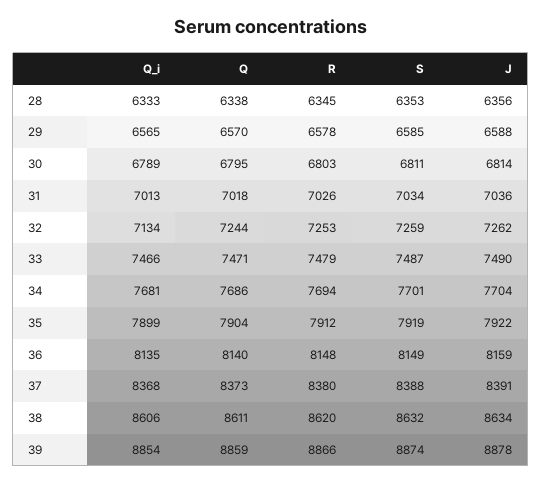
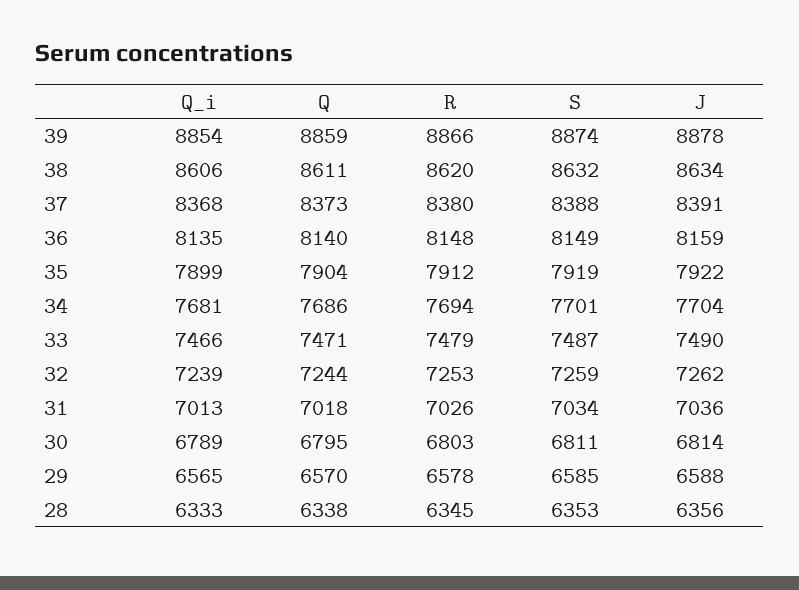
  {
    "Q_i": {
      "28": 6333,
      "29": 6565,
      "30": 6789,
      "31": 7013,
-     "32": 7134,
+     "32": 7239,
      "33": 7466,
      "34": 7681,
      "35": 7899,
      "36": 8135,
      "37": 8368,
      "38": 8606,
      "39": 8854
    },
    "Q": {
      "28": 6338,
      "29": 6570,
      "30": 6795,
      "31": 7018,
      "32": 7244,
      "33": 7471,
      "34": 7686,
      "35": 7904,
      "36": 8140,
      "37": 8373,
      "38": 8611,
      "39": 8859
    },
    "R": {
      "28": 6345,
      "29": 6578,
      "30": 6803,
      "31": 7026,
      "32": 7253,
      "33": 7479,
      "34": 7694,
      "35": 7912,
      "36": 8148,
      "37": 8380,
      "38": 8620,
      "39": 8866
    },
    "S": {
      "28": 6353,
      "29": 6585,
      "30": 6811,
      "31": 7034,
      "32": 7259,
      "33": 7487,
      "34": 7701,
      "35": 7919,
      "36": 8149,
      "37": 8388,
      "38": 8632,
      "39": 8874
    },
    "J": {
      "28": 6356,
      "29": 6588,
      "30": 6814,
      "31": 7036,
      "32": 7262,
      "33": 7490,
      "34": 7704,
      "35": 7922,
      "36": 8159,
      "37": 8391,
      "38": 8634,
      "39": 8878
    }
  }

